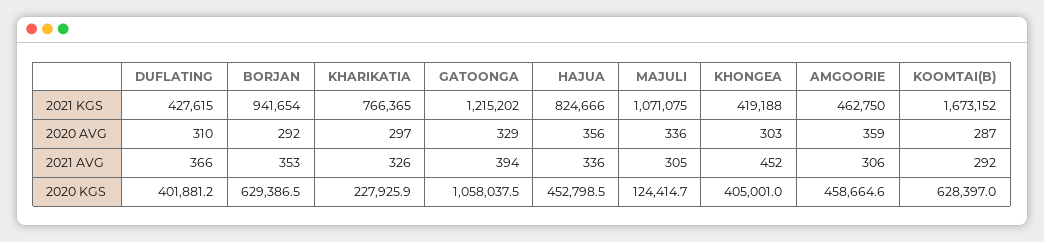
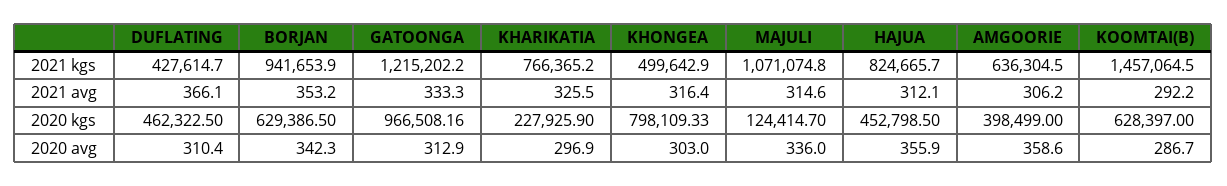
  {
    "DUFLATING": {
      "2021 KGS": 427614.7,
      "2020 AVG": 310.4,
      "2021 AVG": 366.1,
-     "2020 KGS": 401881.2
+     "2020 KGS": 462322.5
    },
    "BORJAN": {
      "2021 KGS": 941653.9,
-     "2020 AVG": 292,
+     "2020 AVG": 342.3,
      "2021 AVG": 353.2,
      "2020 KGS": 629386.5
    },
    "KHARIKATIA": {
      "2021 KGS": 766365.2,
      "2020 AVG": 296.9,
      "2021 AVG": 325.5,
      "2020 KGS": 227925.9
    },
    "GATOONGA": {
      "2021 KGS": 1215202.2,
-     "2020 AVG": 329,
+     "2020 AVG": 312.9,
-     "2021 AVG": 394,
+     "2021 AVG": 333.3,
-     "2020 KGS": 1058037.5
+     "2020 KGS": 966508.16
    },
    "HAJUA": {
      "2021 KGS": 824665.7,
      "2020 AVG": 355.9,
-     "2021 AVG": 336,
+     "2021 AVG": 312.1,
      "2020 KGS": 452798.5
    },
    "MAJULI": {
      "2021 KGS": 1071074.8,
      "2020 AVG": 336,
-     "2021 AVG": 305,
+     "2021 AVG": 314.6,
      "2020 KGS": 124414.7
    },
    "KHONGEA": {
-     "2021 KGS": 419188,
+     "2021 KGS": 499642.9,
      "2020 AVG": 303,
-     "2021 AVG": 452,
+     "2021 AVG": 316.4,
-     "2020 KGS": 405001
+     "2020 KGS": 798109.33
    },
    "AMGOORIE": {
-     "2021 KGS": 462750,
+     "2021 KGS": 636304.5,
      "2020 AVG": 358.6,
      "2021 AVG": 306.2,
-     "2020 KGS": 458664.6
+     "2020 KGS": 398499
    },
    "KOOMTAI(B)": {
-     "2021 KGS": 1673152,
+     "2021 KGS": 1457064.5,
      "2020 AVG": 286.7,
      "2021 AVG": 292.2,
      "2020 KGS": 628397
    }
  }

